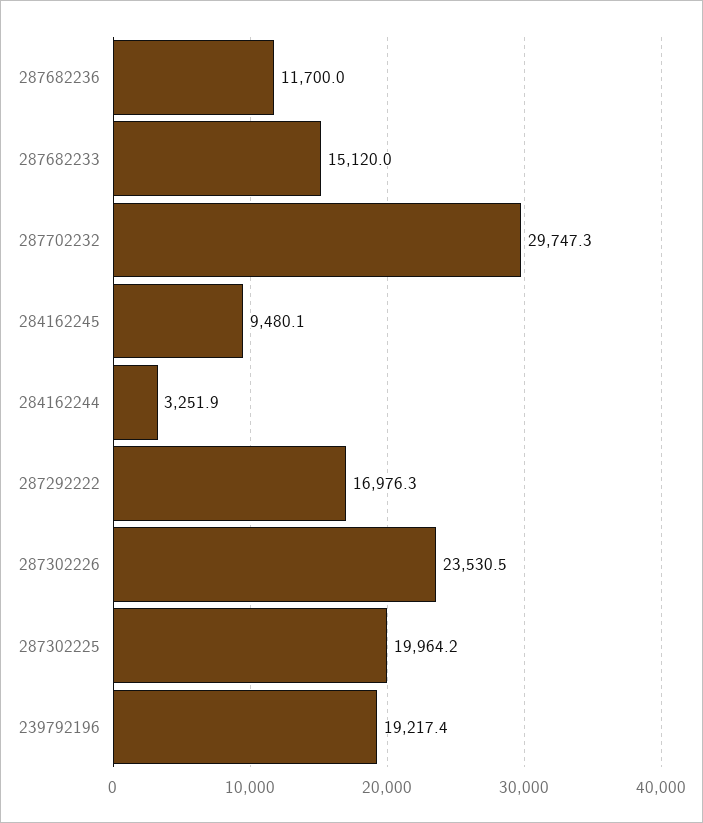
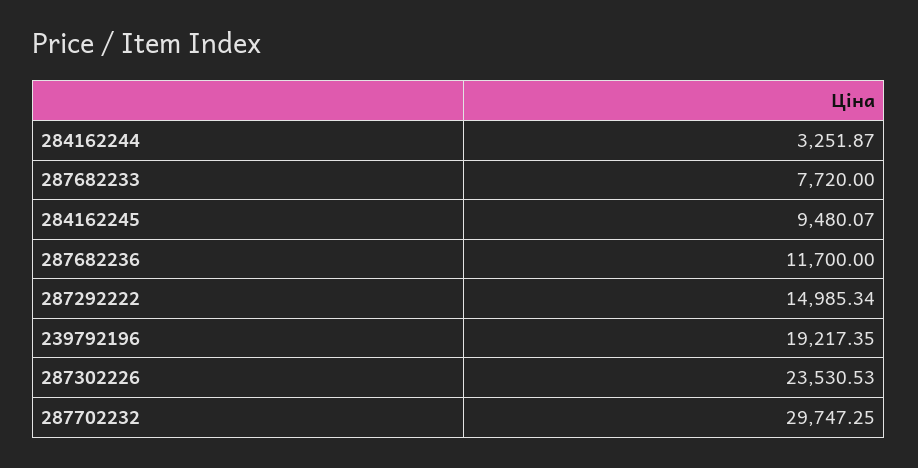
  {
    "287682236": 11700,
-   "287682233": 15120,
+   "287682233": 7720,
    "287702232": 29747.25,
    "284162245": 9480.07,
    "284162244": 3251.87,
-   "287292222": 16976.3,
+   "287292222": 14985.34,
    "287302226": 23530.53,
-   "287302225": 19964.2,
    "239792196": 19217.35
  }

